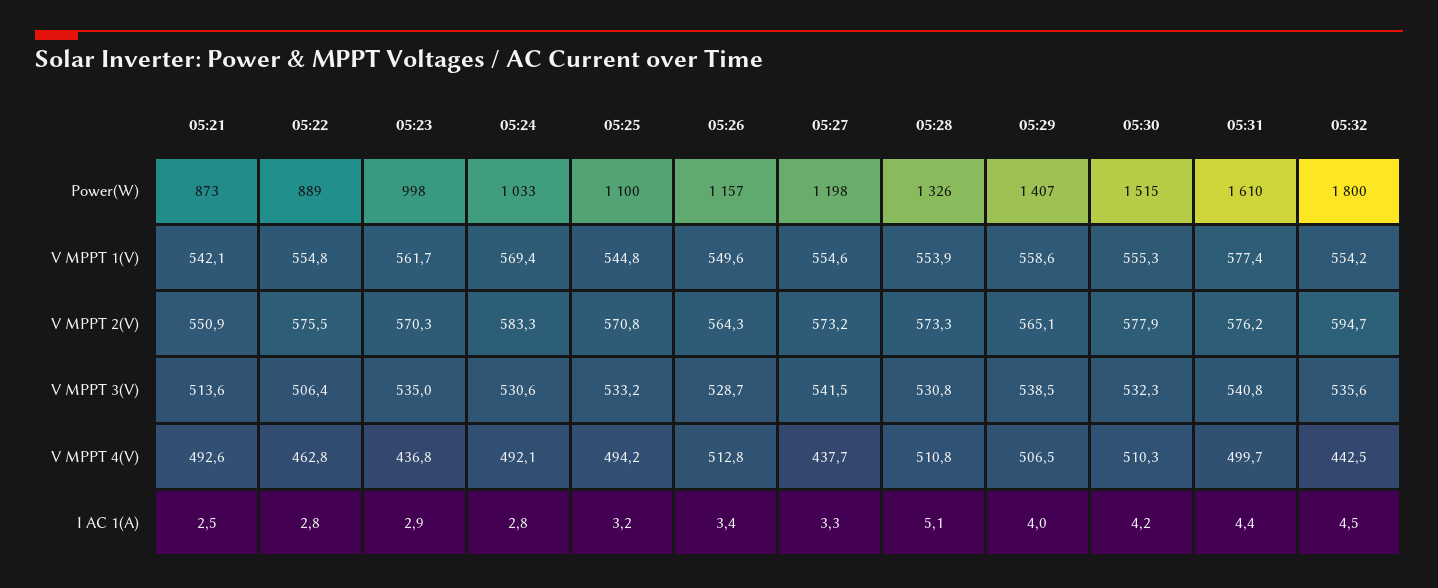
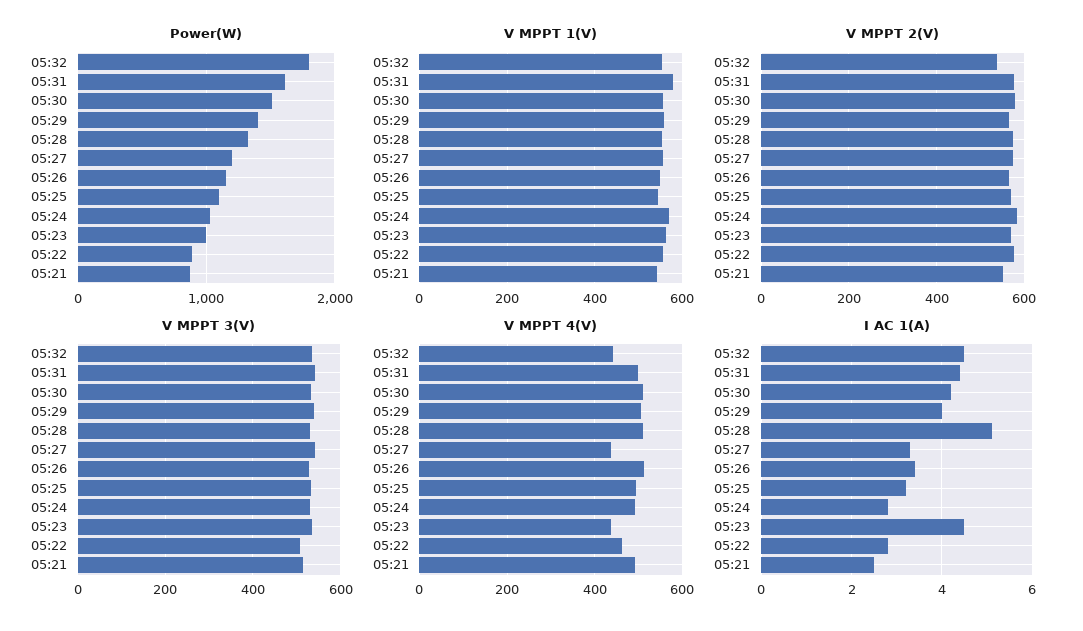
  {
    "Power(W)": {
      "05:21": 873,
      "05:22": 889,
      "05:23": 998,
      "05:24": 1033,
      "05:25": 1100,
      "05:26": 1157,
      "05:27": 1198,
      "05:28": 1326,
      "05:29": 1407,
      "05:30": 1515,
      "05:31": 1610,
      "05:32": 1800
    },
    "V MPPT 1(V)": {
      "05:21": 542.1,
      "05:22": 554.8,
      "05:23": 561.7,
      "05:24": 569.4,
      "05:25": 544.8,
      "05:26": 549.6,
      "05:27": 554.6,
      "05:28": 553.9,
      "05:29": 558.6,
      "05:30": 555.3,
      "05:31": 577.4,
      "05:32": 554.2
    },
    "V MPPT 2(V)": {
      "05:21": 550.9,
      "05:22": 575.5,
      "05:23": 570.3,
      "05:24": 583.3,
      "05:25": 570.8,
      "05:26": 564.3,
      "05:27": 573.2,
      "05:28": 573.3,
      "05:29": 565.1,
      "05:30": 577.9,
      "05:31": 576.2,
-     "05:32": 594.7
+     "05:32": 540
    },
    "V MPPT 3(V)": {
      "05:21": 513.6,
      "05:22": 506.4,
      "05:23": 535,
      "05:24": 530.6,
      "05:25": 533.2,
      "05:26": 528.7,
      "05:27": 541.5,
      "05:28": 530.8,
      "05:29": 538.5,
      "05:30": 532.3,
      "05:31": 540.8,
      "05:32": 535.6
    },
    "V MPPT 4(V)": {
      "05:21": 492.6,
      "05:22": 462.8,
      "05:23": 436.8,
      "05:24": 492.1,
      "05:25": 494.2,
      "05:26": 512.8,
      "05:27": 437.7,
      "05:28": 510.8,
      "05:29": 506.5,
      "05:30": 510.3,
      "05:31": 499.7,
      "05:32": 442.5
    },
    "I AC 1(A)": {
      "05:21": 2.5,
      "05:22": 2.8,
-     "05:23": 2.9,
+     "05:23": 4.5,
      "05:24": 2.8,
      "05:25": 3.2,
      "05:26": 3.4,
      "05:27": 3.3,
      "05:28": 5.1,
      "05:29": 4,
      "05:30": 4.2,
      "05:31": 4.4,
      "05:32": 4.5
    }
  }

